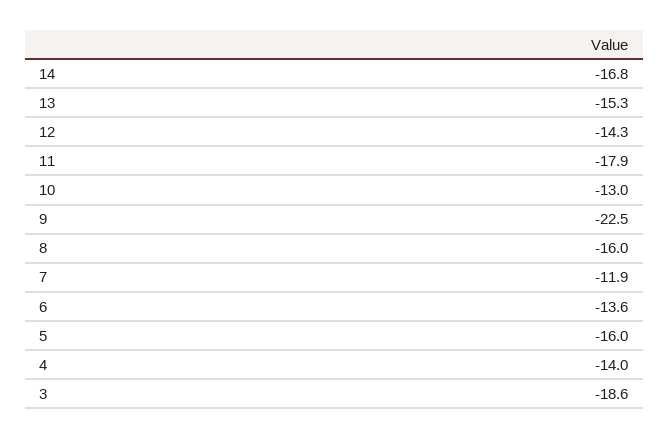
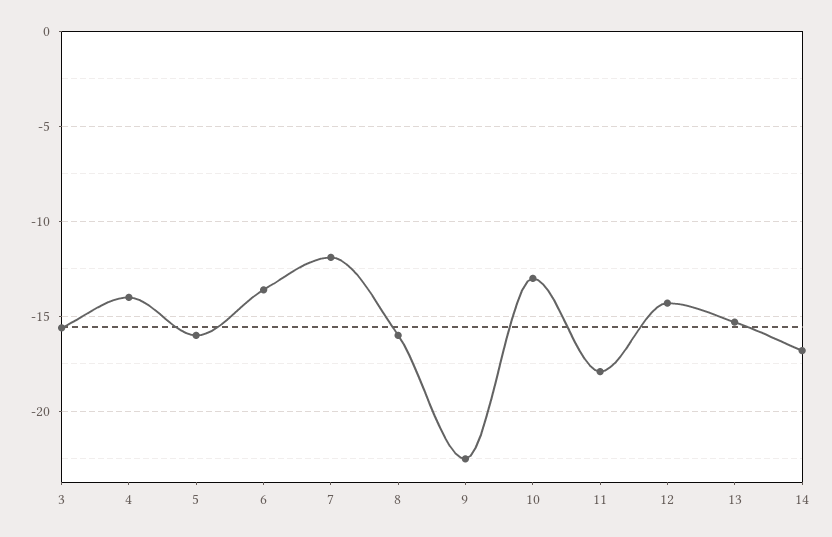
  {
    "14": -16.8,
    "13": -15.3,
    "12": -14.3,
    "11": -17.9,
    "10": -13,
    "9": -22.5,
    "8": -16,
    "7": -11.9,
    "6": -13.6,
    "5": -16,
    "4": -14,
-   "3": -18.6
+   "3": -15.5
  }

